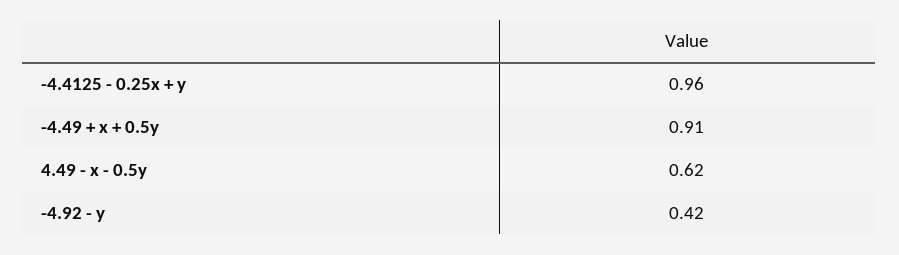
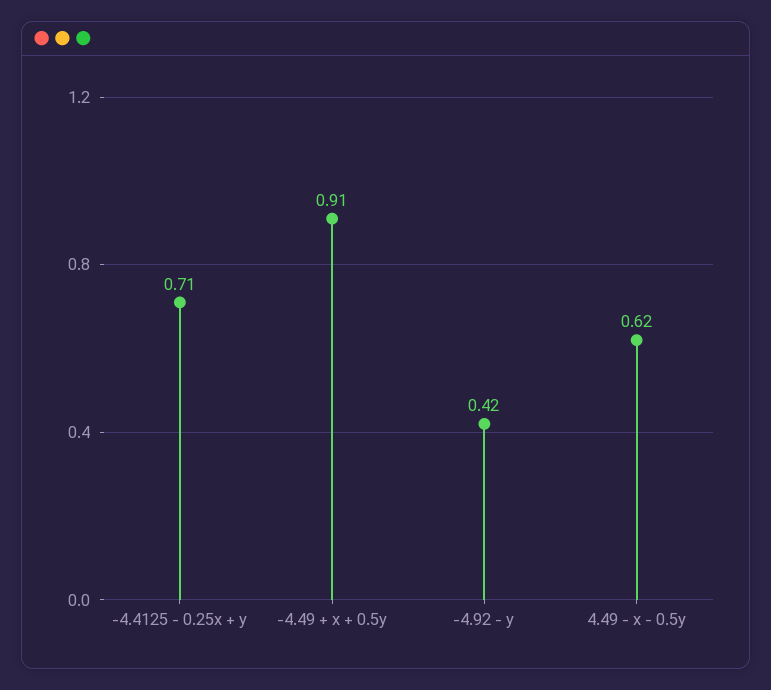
  {
-   "-4.4125 - 0.25x + y": 0.96,
+   "-4.4125 - 0.25x + y": 0.71,
    "-4.49 + x + 0.5y": 0.91,
    "4.49 - x - 0.5y": 0.62,
    "-4.92 - y": 0.42
  }

